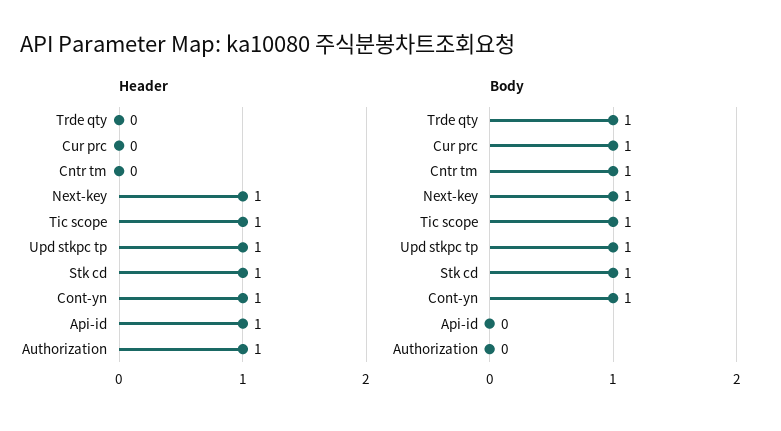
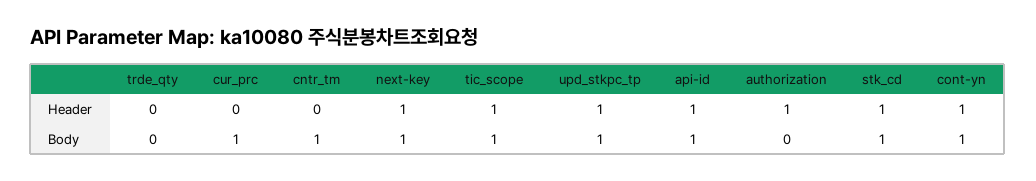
  {
    "Header": {
      "Trde qty": 0,
      "Cur prc": 0,
      "Cntr tm": 0,
      "Next-key": 1,
      "Tic scope": 1,
      "Upd stkpc tp": 1,
      "Stk cd": 1,
      "Cont-yn": 1,
      "Api-id": 1,
      "Authorization": 1
    },
    "Body": {
-     "Trde qty": 1,
+     "Trde qty": 0,
      "Cur prc": 1,
      "Cntr tm": 1,
      "Next-key": 1,
      "Tic scope": 1,
      "Upd stkpc tp": 1,
      "Stk cd": 1,
      "Cont-yn": 1,
-     "Api-id": 0,
+     "Api-id": 1,
      "Authorization": 0
    }
  }

